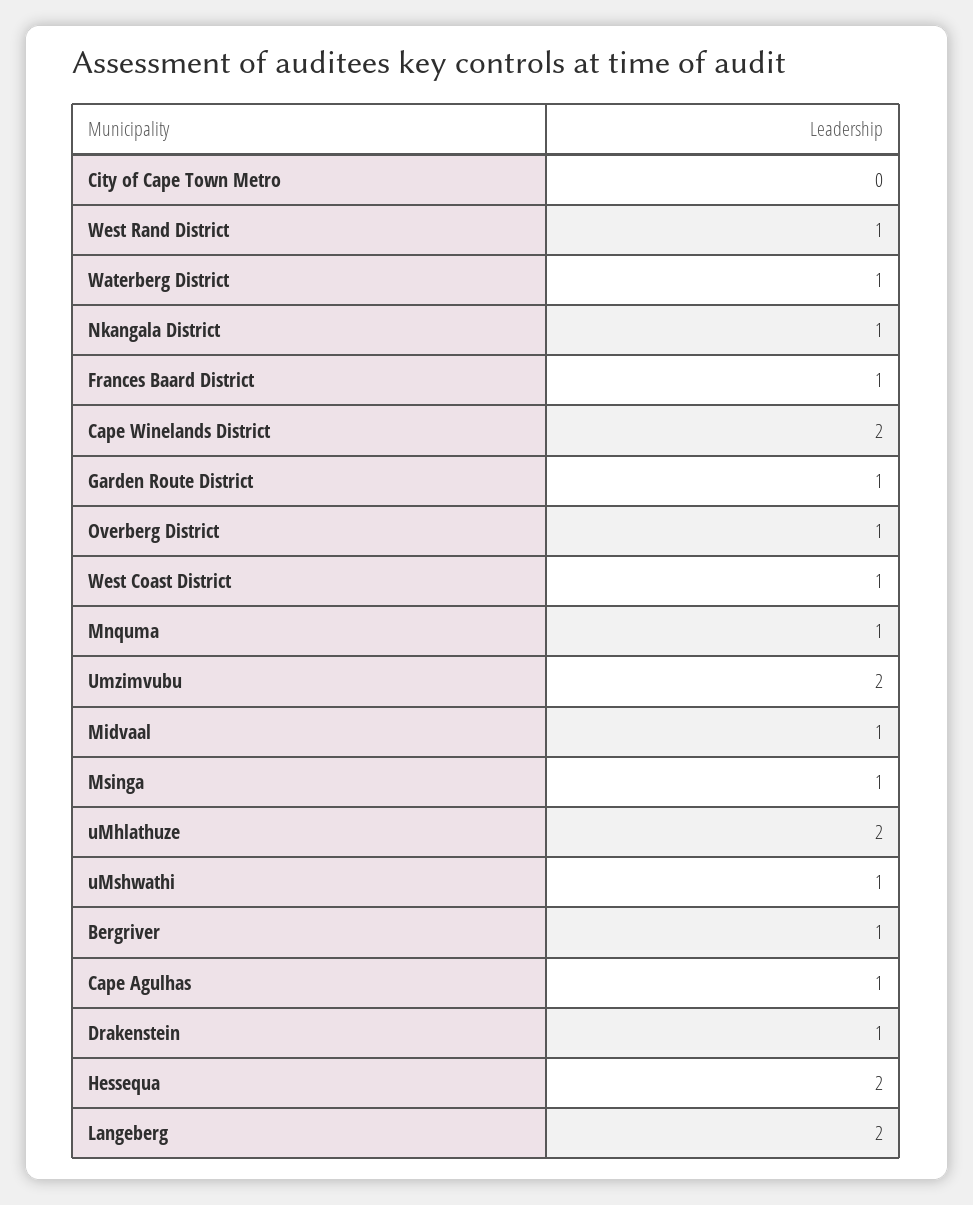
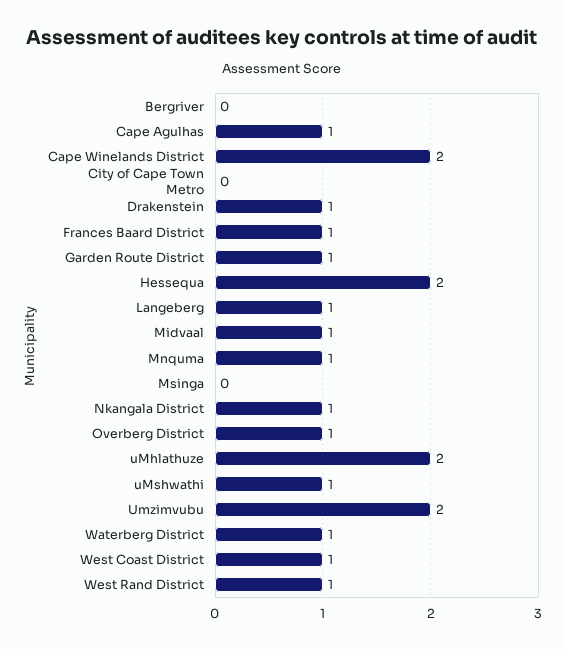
  {
    "City of Cape Town Metro": 0,
    "West Rand District": 1,
    "Waterberg District": 1,
    "Nkangala District": 1,
    "Frances Baard District": 1,
    "Cape Winelands District": 2,
    "Garden Route District": 1,
    "Overberg District": 1,
    "West Coast District": 1,
    "Mnquma": 1,
    "Umzimvubu": 2,
    "Midvaal": 1,
-   "Msinga": 1,
+   "Msinga": 0,
    "uMhlathuze": 2,
    "uMshwathi": 1,
-   "Bergriver": 1,
+   "Bergriver": 0,
    "Cape Agulhas": 1,
    "Drakenstein": 1,
    "Hessequa": 2,
-   "Langeberg": 2
+   "Langeberg": 1
  }

